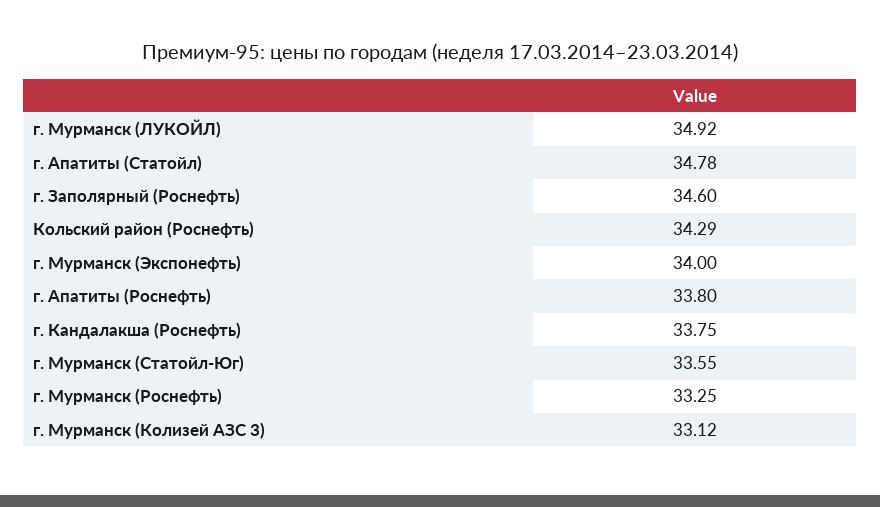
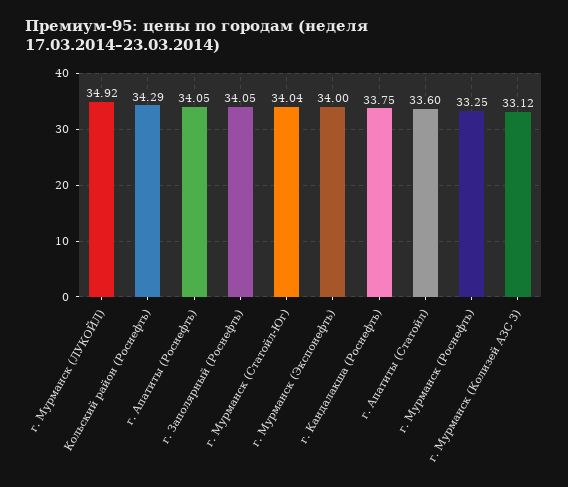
  {
    "г. Мурманск (ЛУКОЙЛ)": 34.92,
-   "г. Апатиты (Статойл)": 34.78,
+   "г. Апатиты (Статойл)": 33.6,
-   "г. Заполярный (Роснефть)": 34.6,
+   "г. Заполярный (Роснефть)": 34.05,
    "Кольский район (Роснефть)": 34.29,
    "г. Мурманск (Экспонефть)": 34,
-   "г. Апатиты (Роснефть)": 33.8,
+   "г. Апатиты (Роснефть)": 34.05,
    "г. Кандалакша (Роснефть)": 33.75,
-   "г. Мурманск (Статойл-Юг)": 33.55,
+   "г. Мурманск (Статойл-Юг)": 34.04,
    "г. Мурманск (Роснефть)": 33.25,
    "г. Мурманск (Колизей АЗС 3)": 33.12
  }

